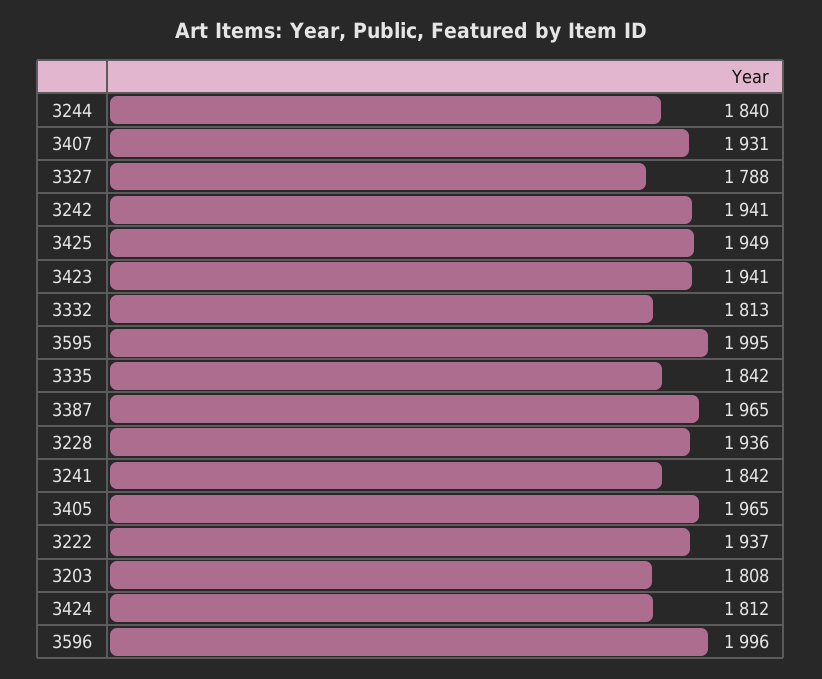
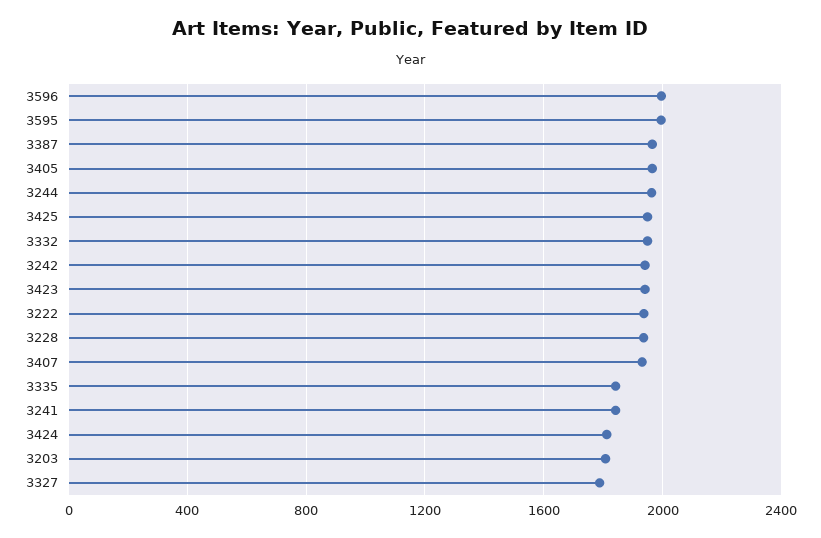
  {
-   "3244": 1840,
+   "3244": 1950,
    "3407": 1931,
    "3327": 1788,
    "3242": 1941,
    "3425": 1949,
    "3423": 1941,
-   "3332": 1813,
+   "3332": 1950,
    "3595": 1995,
    "3335": 1842,
    "3387": 1965,
    "3228": 1936,
    "3241": 1842,
    "3405": 1965,
    "3222": 1937,
    "3203": 1808,
    "3424": 1812,
    "3596": 1996
  }

